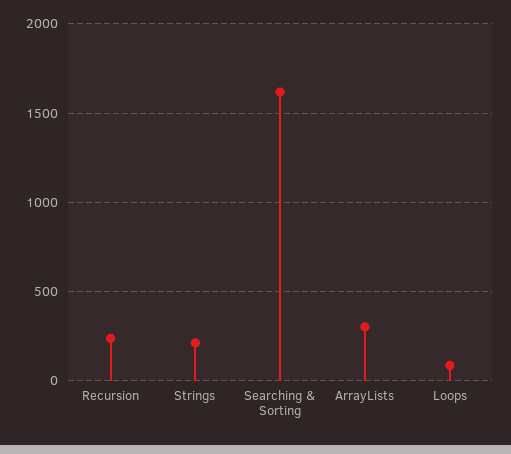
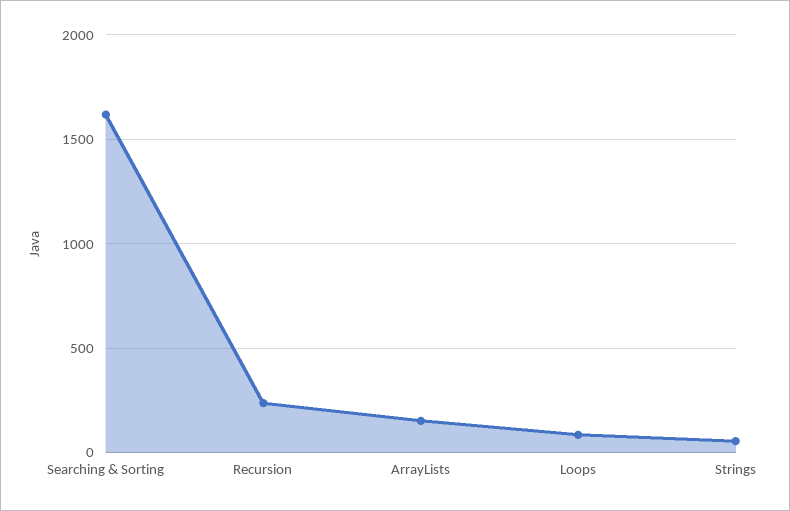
  {
    "Recursion": 250,
-   "Strings": 200,
+   "Strings": 50,
    "Searching & Sorting": 1600,
-   "ArrayLists": 300,
+   "ArrayLists": 150,
    "Loops": 100
  }

